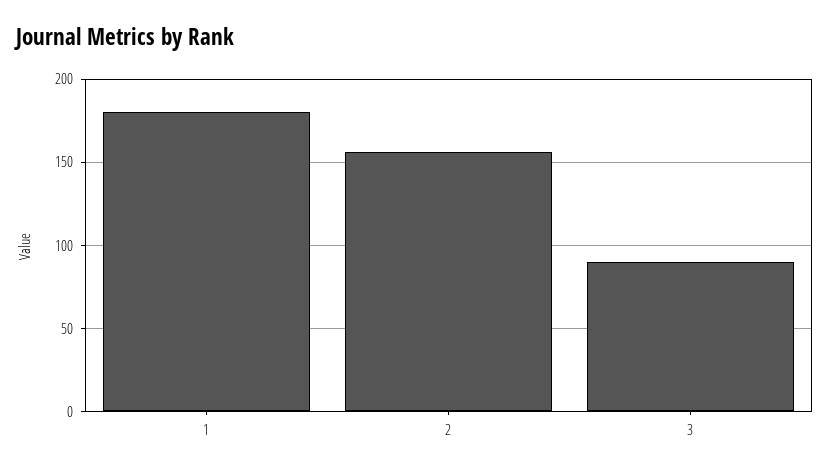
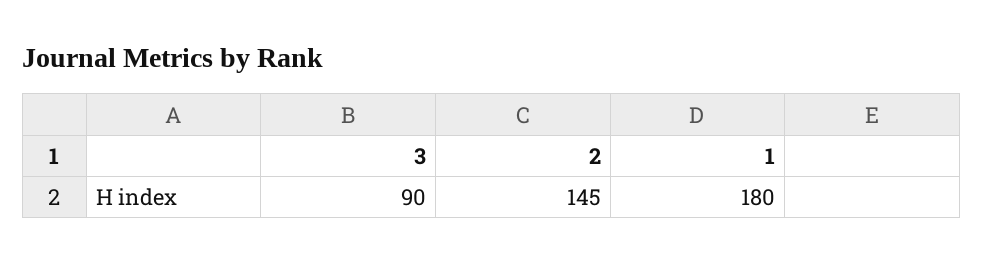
  {
    "1": 180,
-   "2": 155,
+   "2": 145,
    "3": 90
  }

